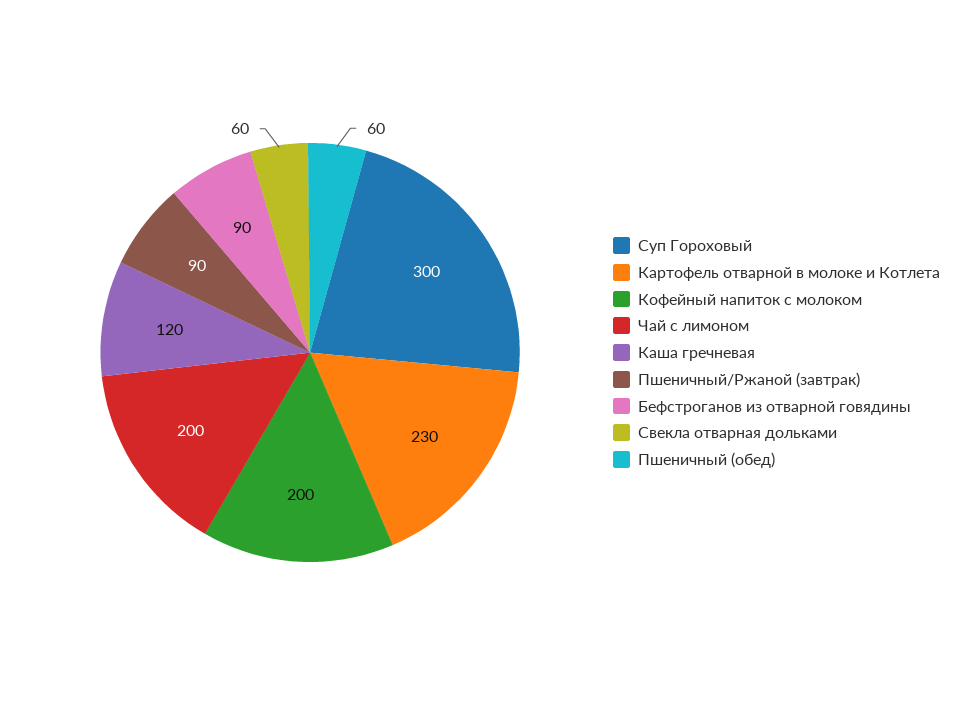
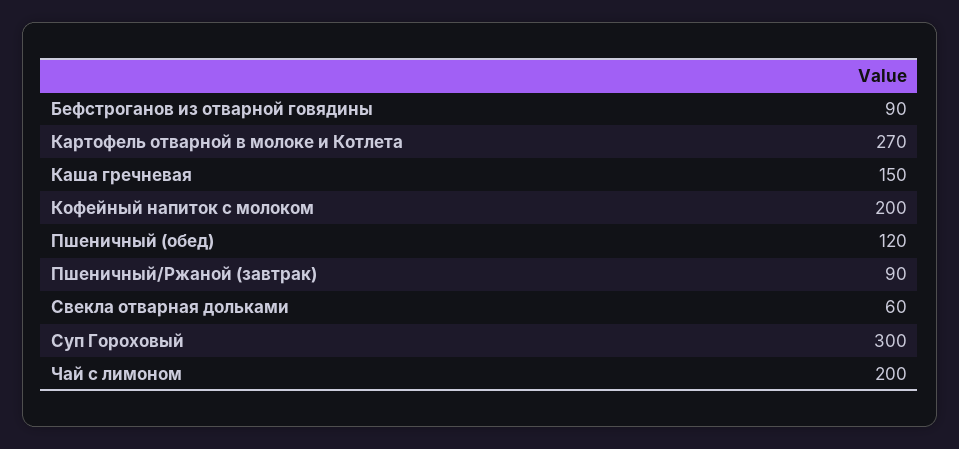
  {
    "Суп Гороховый": 300,
-   "Картофель отварной в молоке и Котлета": 230,
+   "Картофель отварной в молоке и Котлета": 270,
    "Кофейный напиток с молоком": 200,
    "Чай с лимоном": 200,
-   "Каша гречневая": 120,
+   "Каша гречневая": 150,
    "Пшеничный/Ржаной (завтрак)": 90,
    "Бефстроганов из отварной говядины": 90,
    "Свекла отварная дольками": 60,
-   "Пшеничный (обед)": 60
+   "Пшеничный (обед)": 120
  }

